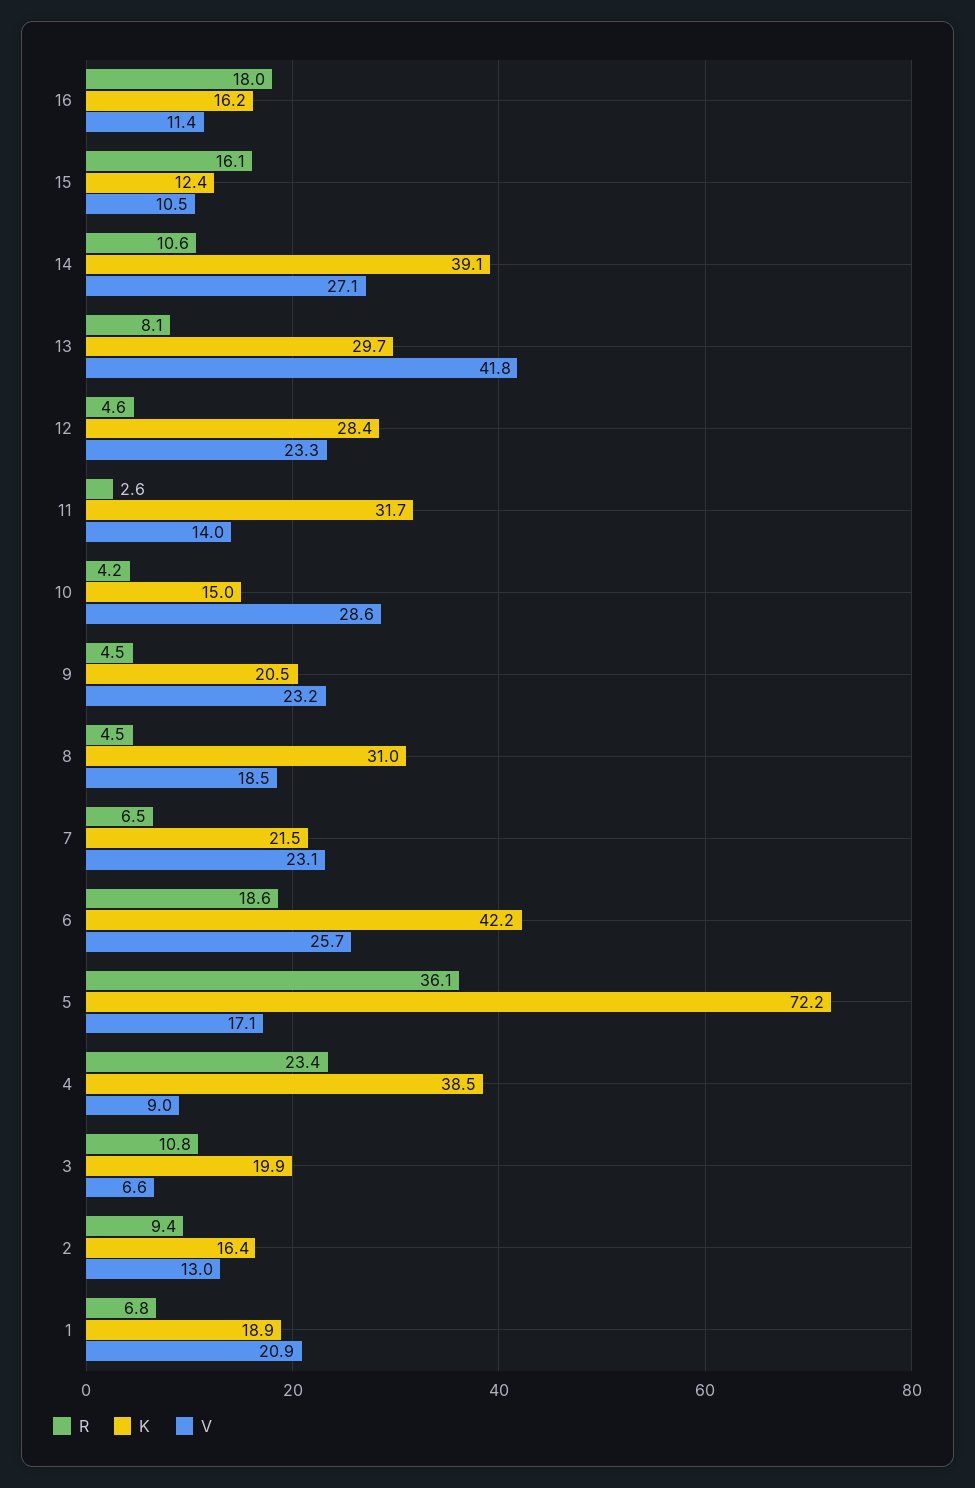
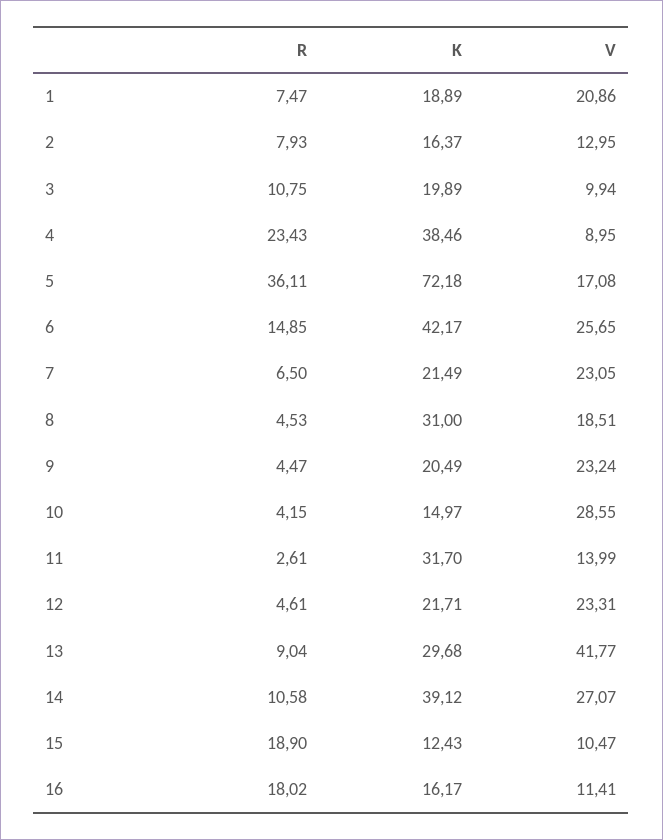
  {
    "R": {
      "16": 18.02,
-     "15": 16.1,
+     "15": 18.9,
      "14": 10.58,
-     "13": 8.1,
+     "13": 9.04,
      "12": 4.61,
      "11": 2.61,
      "10": 4.15,
      "9": 4.47,
      "8": 4.53,
      "7": 6.5,
-     "6": 18.6,
+     "6": 14.85,
      "5": 36.11,
      "4": 23.43,
      "3": 10.75,
-     "2": 9.4,
+     "2": 7.93,
-     "1": 6.8
+     "1": 7.47
    },
    "K": {
      "16": 16.17,
      "15": 12.43,
      "14": 39.12,
      "13": 29.68,
-     "12": 28.4,
+     "12": 21.71,
      "11": 31.7,
      "10": 14.97,
      "9": 20.49,
      "8": 31,
      "7": 21.49,
      "6": 42.17,
      "5": 72.18,
      "4": 38.46,
      "3": 19.89,
      "2": 16.37,
      "1": 18.89
    },
    "V": {
      "16": 11.41,
      "15": 10.47,
      "14": 27.07,
      "13": 41.77,
      "12": 23.31,
      "11": 13.99,
      "10": 28.55,
      "9": 23.24,
      "8": 18.51,
      "7": 23.05,
      "6": 25.65,
      "5": 17.08,
      "4": 8.95,
-     "3": 6.6,
+     "3": 9.94,
      "2": 12.95,
      "1": 20.86
    }
  }

